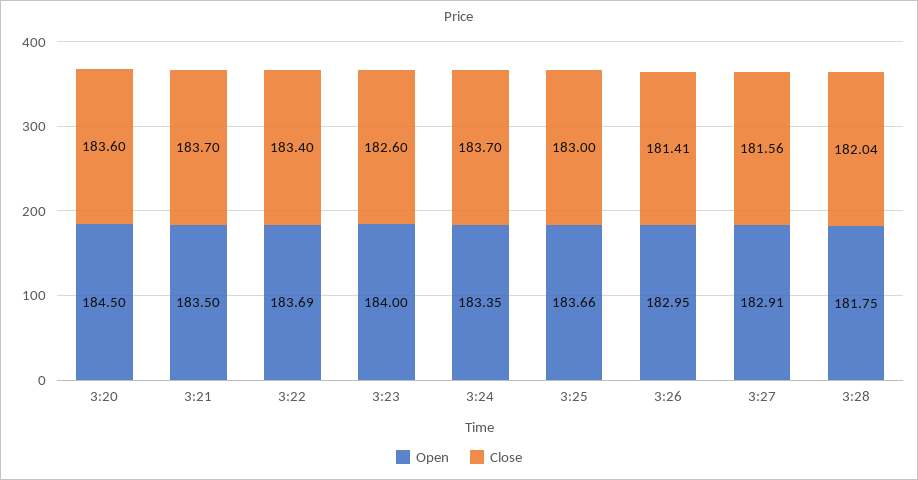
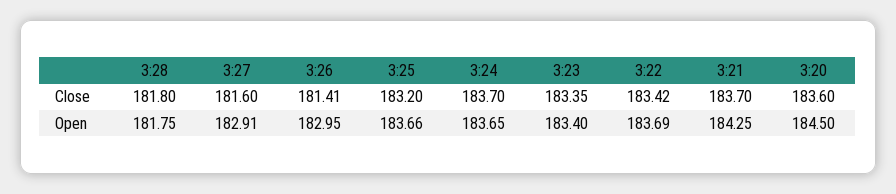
  {
    "Open": {
      "3:20": 184.5,
-     "3:21": 183.5,
+     "3:21": 184.25,
      "3:22": 183.69,
-     "3:23": 184,
+     "3:23": 183.4,
-     "3:24": 183.35,
+     "3:24": 183.65,
      "3:25": 183.66,
      "3:26": 182.95,
      "3:27": 182.91,
      "3:28": 181.75
    },
    "Close": {
      "3:20": 183.6,
      "3:21": 183.7,
-     "3:22": 183.4,
+     "3:22": 183.42,
-     "3:23": 182.6,
+     "3:23": 183.35,
      "3:24": 183.7,
-     "3:25": 183,
+     "3:25": 183.2,
      "3:26": 181.41,
-     "3:27": 181.56,
+     "3:27": 181.6,
-     "3:28": 182.04
+     "3:28": 181.8
    }
  }

